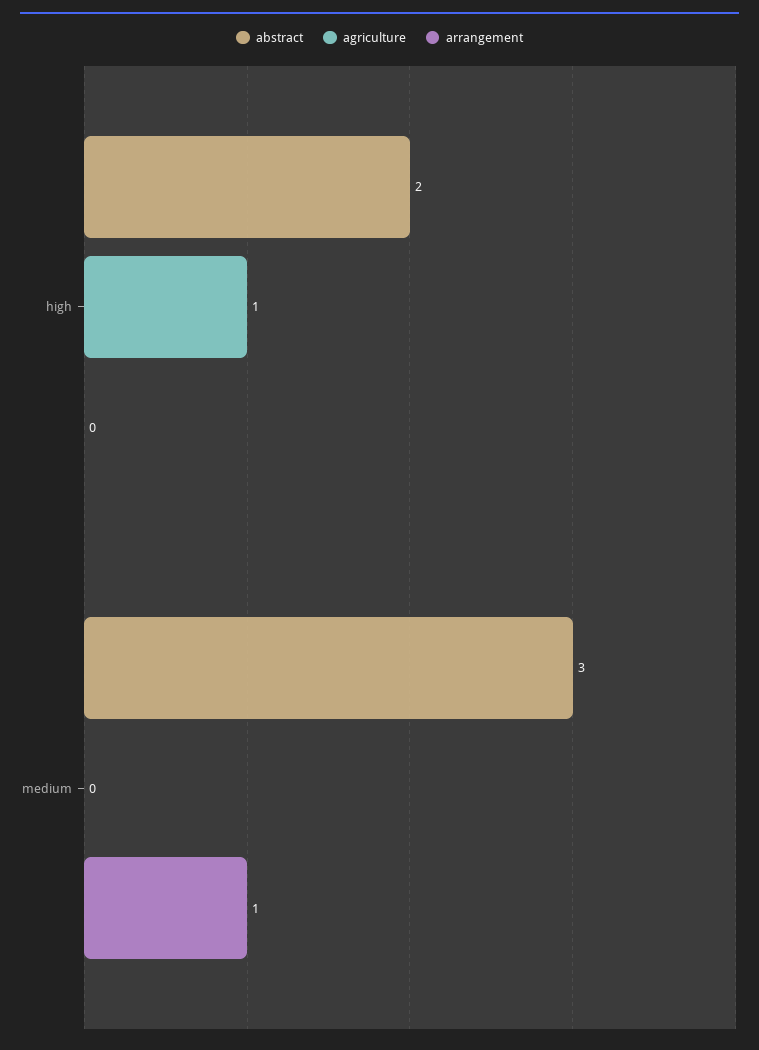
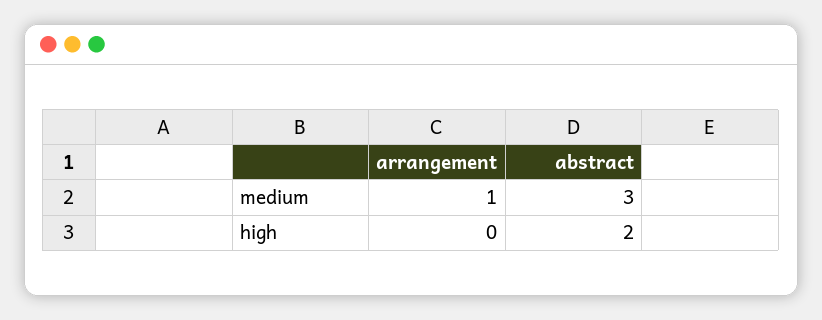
  {
    "abstract": {
      "high": 2,
      "medium": 3
    },
-   "agriculture": {
-     "high": 1,
-     "medium": 0
-   },
    "arrangement": {
      "high": 0,
      "medium": 1
    }
  }

